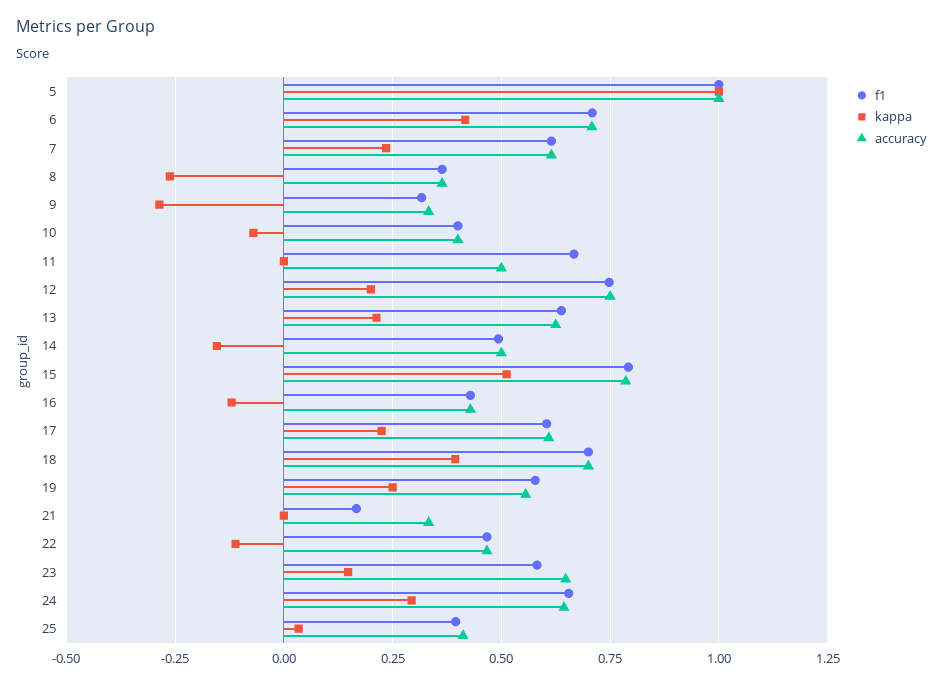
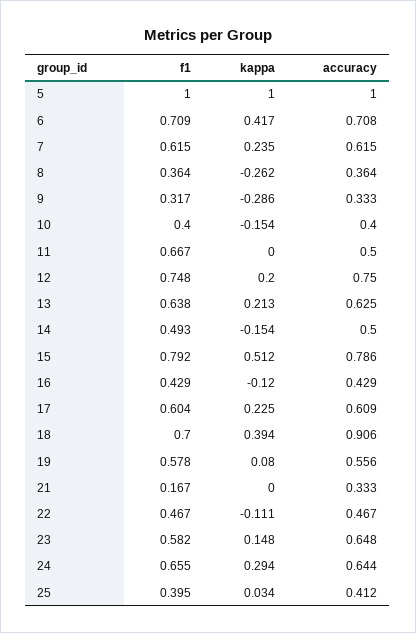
  {
    "f1": {
      "5": 1,
      "6": 0.709,
      "7": 0.615,
      "8": 0.364,
      "9": 0.317,
      "10": 0.4,
      "11": 0.667,
      "12": 0.748,
      "13": 0.638,
      "14": 0.493,
      "15": 0.792,
      "16": 0.429,
      "17": 0.604,
      "18": 0.7,
      "19": 0.578,
      "21": 0.167,
      "22": 0.467,
      "23": 0.582,
      "24": 0.655,
      "25": 0.395
    },
    "kappa": {
      "5": 1,
      "6": 0.417,
      "7": 0.235,
      "8": -0.262,
      "9": -0.286,
-     "10": -0.075,
+     "10": -0.154,
      "11": 0,
      "12": 0.2,
      "13": 0.213,
      "14": -0.154,
      "15": 0.512,
      "16": -0.12,
      "17": 0.225,
      "18": 0.394,
-     "19": 0.25,
+     "19": 0.08,
      "21": 0,
      "22": -0.111,
      "23": 0.148,
      "24": 0.294,
      "25": 0.034
    },
    "accuracy": {
      "5": 1,
      "6": 0.708,
      "7": 0.615,
      "8": 0.364,
      "9": 0.333,
      "10": 0.4,
      "11": 0.5,
      "12": 0.75,
      "13": 0.625,
      "14": 0.5,
      "15": 0.786,
      "16": 0.429,
      "17": 0.609,
-     "18": 0.7,
+     "18": 0.906,
      "19": 0.556,
      "21": 0.333,
      "22": 0.467,
      "23": 0.648,
      "24": 0.644,
      "25": 0.412
    }
  }

